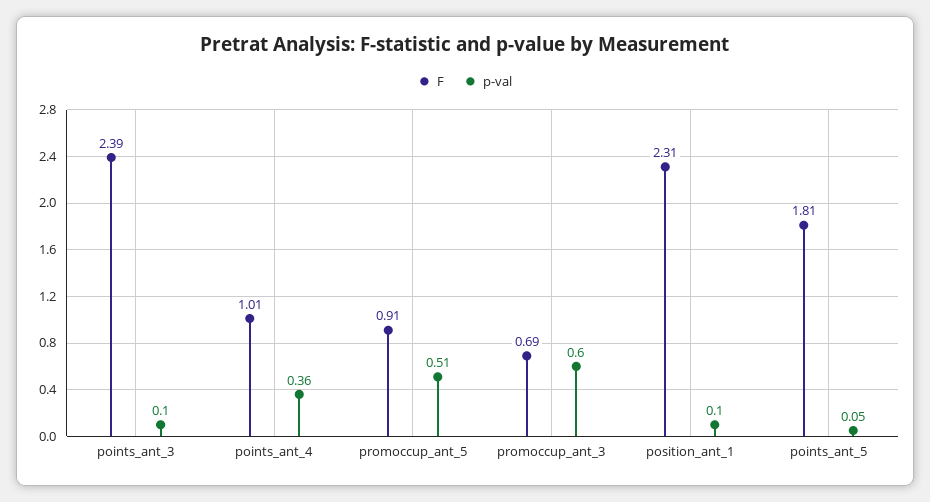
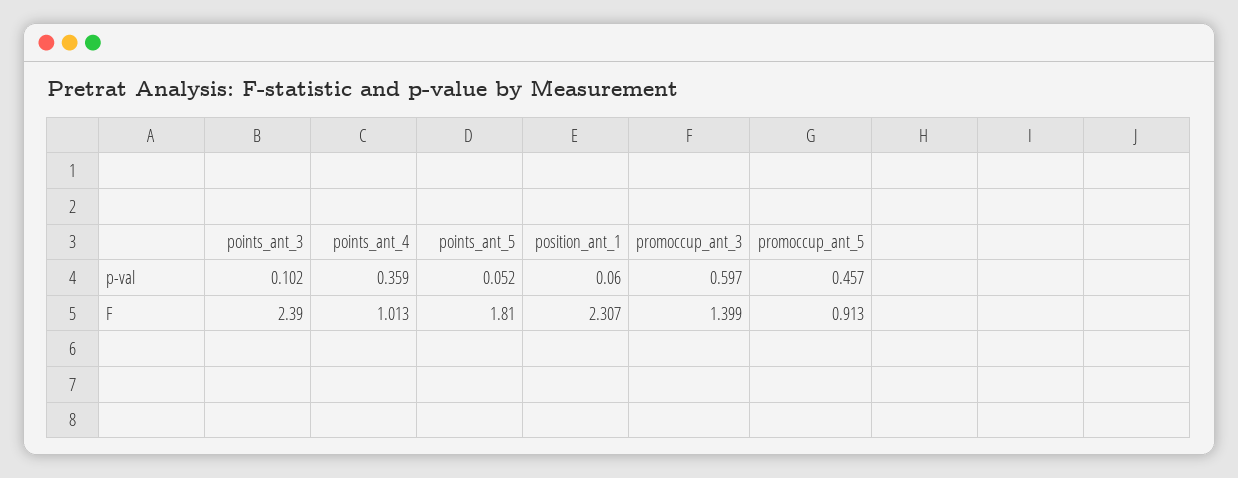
  {
    "F": {
      "points_ant_3": 2.39,
      "points_ant_4": 1.013,
      "promoccup_ant_5": 0.913,
-     "promoccup_ant_3": 0.69,
+     "promoccup_ant_3": 1.399,
      "position_ant_1": 2.307,
      "points_ant_5": 1.81
    },
    "p-val": {
      "points_ant_3": 0.102,
      "points_ant_4": 0.359,
-     "promoccup_ant_5": 0.51,
+     "promoccup_ant_5": 0.457,
      "promoccup_ant_3": 0.597,
-     "position_ant_1": 0.1,
+     "position_ant_1": 0.06,
      "points_ant_5": 0.052
    }
  }

